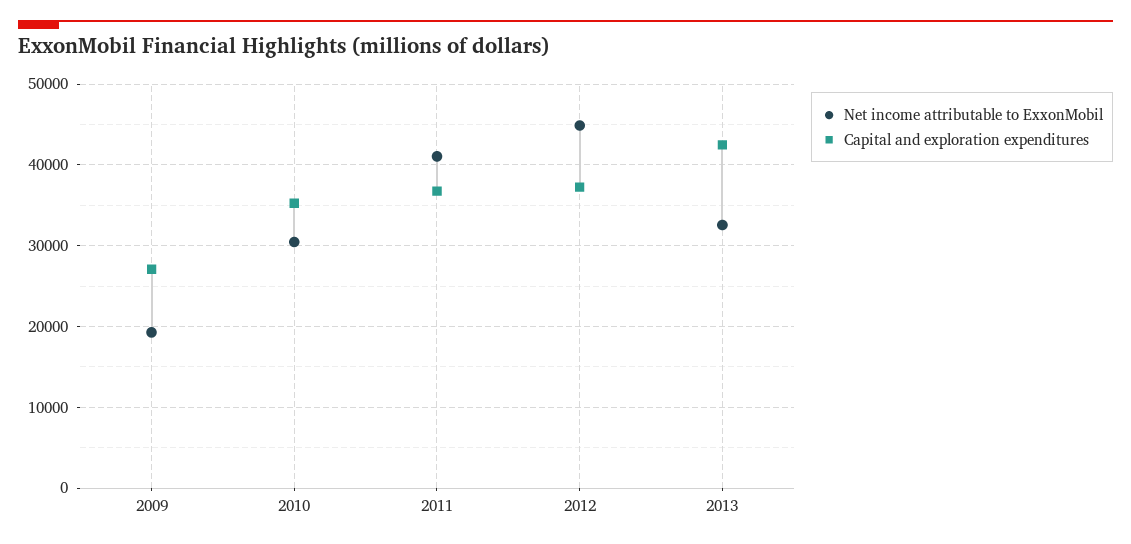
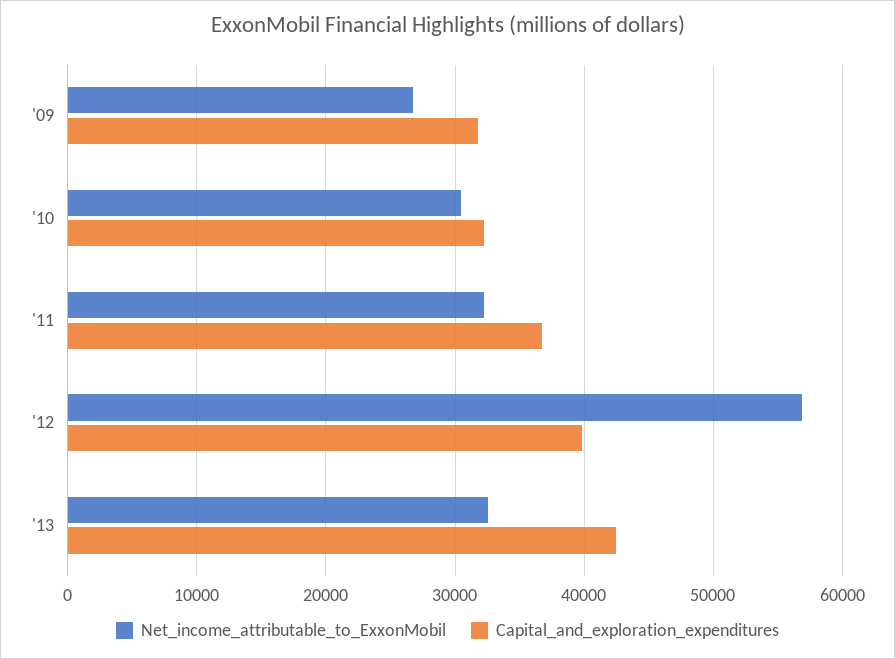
  {
    "Net income attributable to ExxonMobil": {
-     "2009": 19000,
+     "2009": 27000,
      "2010": 30000,
-     "2011": 41000,
+     "2011": 32000,
-     "2012": 45000,
+     "2012": 57000,
      "2013": 33000
    },
    "Capital and exploration expenditures": {
-     "2009": 27000,
+     "2009": 32000,
-     "2010": 35000,
+     "2010": 32000,
      "2011": 37000,
-     "2012": 37000,
+     "2012": 40000,
      "2013": 42000
    }
  }

